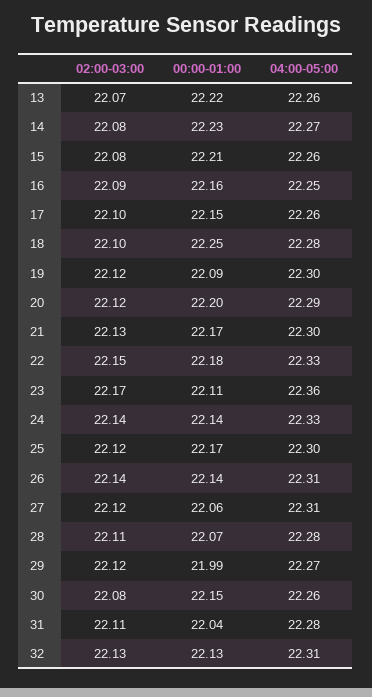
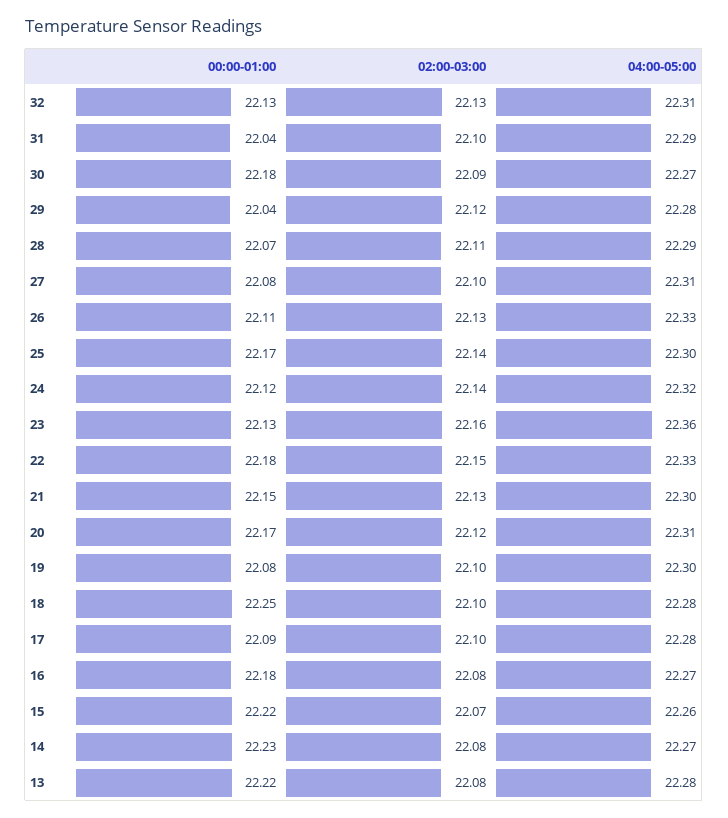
  {
    "02:00-03:00": {
-     "13": 22.07,
+     "13": 22.08,
      "14": 22.08,
-     "15": 22.08,
+     "15": 22.07,
-     "16": 22.09,
+     "16": 22.08,
      "17": 22.1,
      "18": 22.1,
-     "19": 22.12,
+     "19": 22.1,
      "20": 22.12,
      "21": 22.13,
      "22": 22.15,
-     "23": 22.17,
+     "23": 22.16,
      "24": 22.14,
-     "25": 22.12,
+     "25": 22.14,
-     "26": 22.14,
+     "26": 22.13,
-     "27": 22.12,
+     "27": 22.1,
      "28": 22.11,
      "29": 22.12,
-     "30": 22.08,
+     "30": 22.09,
-     "31": 22.11,
+     "31": 22.1,
      "32": 22.13
    },
    "00:00-01:00": {
      "13": 22.22,
      "14": 22.23,
-     "15": 22.21,
+     "15": 22.22,
-     "16": 22.16,
+     "16": 22.18,
-     "17": 22.15,
+     "17": 22.09,
      "18": 22.25,
-     "19": 22.09,
+     "19": 22.08,
-     "20": 22.2,
+     "20": 22.17,
-     "21": 22.17,
+     "21": 22.15,
      "22": 22.18,
-     "23": 22.11,
+     "23": 22.13,
-     "24": 22.14,
+     "24": 22.12,
      "25": 22.17,
-     "26": 22.14,
+     "26": 22.11,
-     "27": 22.06,
+     "27": 22.08,
      "28": 22.07,
-     "29": 21.99,
+     "29": 22.04,
-     "30": 22.15,
+     "30": 22.18,
      "31": 22.04,
      "32": 22.13
    },
    "04:00-05:00": {
-     "13": 22.26,
+     "13": 22.28,
      "14": 22.27,
      "15": 22.26,
-     "16": 22.25,
+     "16": 22.27,
-     "17": 22.26,
+     "17": 22.28,
      "18": 22.28,
      "19": 22.3,
-     "20": 22.29,
+     "20": 22.31,
      "21": 22.3,
      "22": 22.33,
      "23": 22.36,
-     "24": 22.33,
+     "24": 22.32,
      "25": 22.3,
-     "26": 22.31,
+     "26": 22.33,
      "27": 22.31,
-     "28": 22.28,
+     "28": 22.29,
-     "29": 22.27,
+     "29": 22.28,
-     "30": 22.26,
+     "30": 22.27,
-     "31": 22.28,
+     "31": 22.29,
      "32": 22.31
    }
  }

